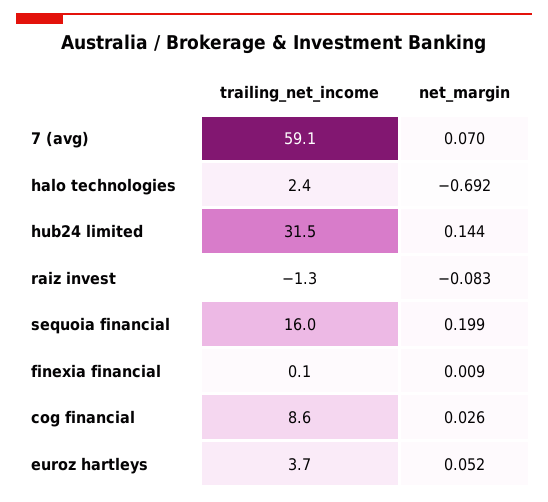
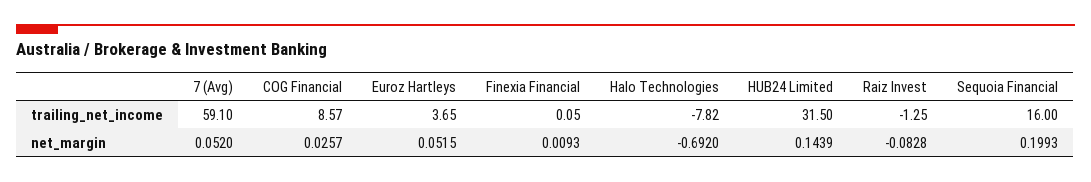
  {
    "trailing_net_income": {
      "7 (avg)": 59.1,
-     "halo technologies": 2.4,
+     "halo technologies": -7.82,
      "hub24 limited": 31.5,
      "raiz invest": -1.25,
      "sequoia financial": 16,
      "finexia financial": 0.05,
      "cog financial": 8.57,
      "euroz hartleys": 3.65
    },
    "net_margin": {
-     "7 (avg)": 0.07,
+     "7 (avg)": 0.052,
      "halo technologies": -0.692,
      "hub24 limited": 0.1439,
      "raiz invest": -0.0828,
      "sequoia financial": 0.1993,
      "finexia financial": 0.0093,
      "cog financial": 0.0257,
      "euroz hartleys": 0.0515
    }
  }

